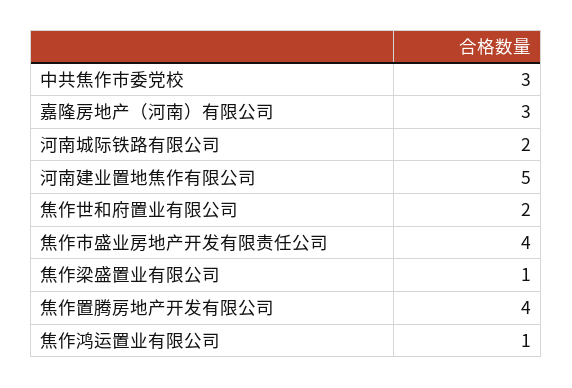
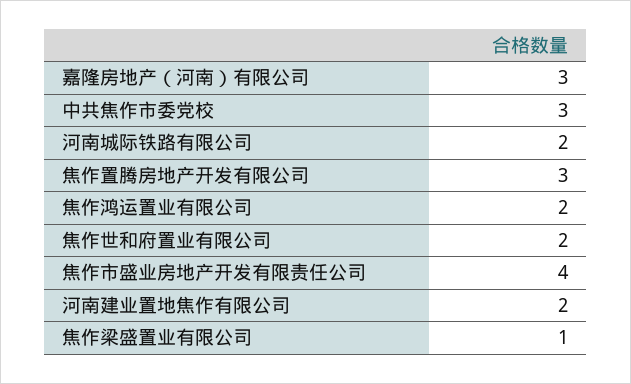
  {
    "中共焦作市委党校": 3,
    "嘉隆房地产（河南）有限公司": 3,
    "河南城际铁路有限公司": 2,
-   "河南建业置地焦作有限公司": 5,
+   "河南建业置地焦作有限公司": 2,
    "焦作世和府置业有限公司": 2,
    "焦作市盛业房地产开发有限责任公司": 4,
    "焦作梁盛置业有限公司": 1,
-   "焦作置腾房地产开发有限公司": 4,
+   "焦作置腾房地产开发有限公司": 3,
-   "焦作鸿运置业有限公司": 1
+   "焦作鸿运置业有限公司": 2
  }

